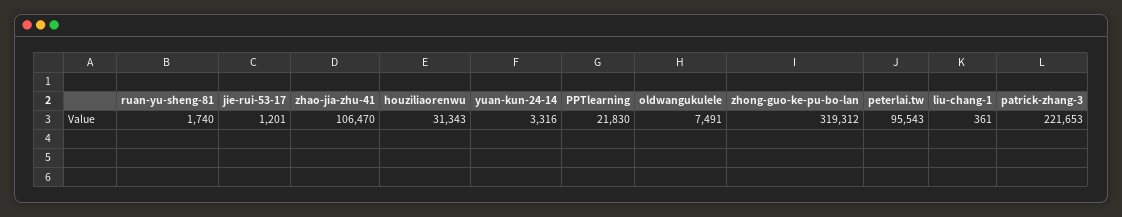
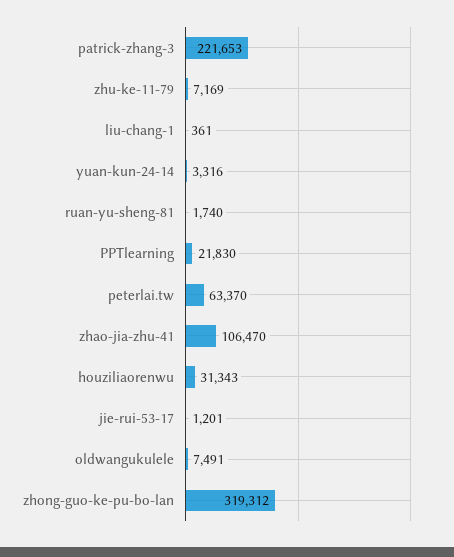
  {
    "ruan-yu-sheng-81": 1740,
    "jie-rui-53-17": 1201,
    "zhao-jia-zhu-41": 106470,
    "houziliaorenwu": 31343,
    "yuan-kun-24-14": 3316,
    "PPTlearning": 21830,
    "oldwangukulele": 7491,
    "zhong-guo-ke-pu-bo-lan": 319312,
-   "peterlai.tw": 95543,
+   "peterlai.tw": 63370,
    "liu-chang-1": 361,
-   "patrick-zhang-3": 221653
+   "patrick-zhang-3": 221653,
+   "zhu-ke-11-79": 7169
  }

